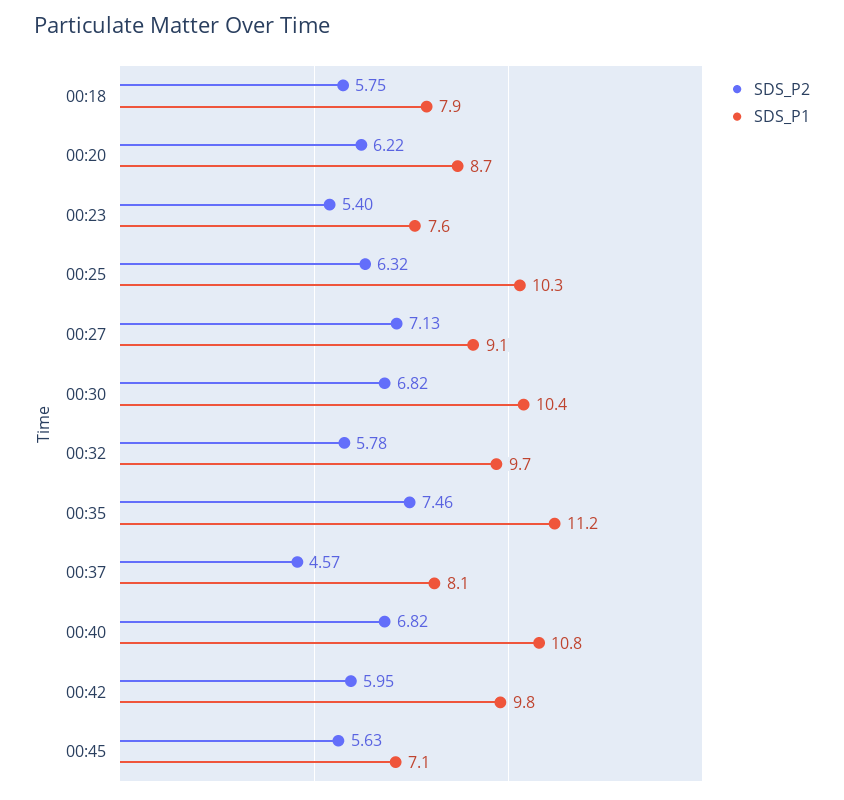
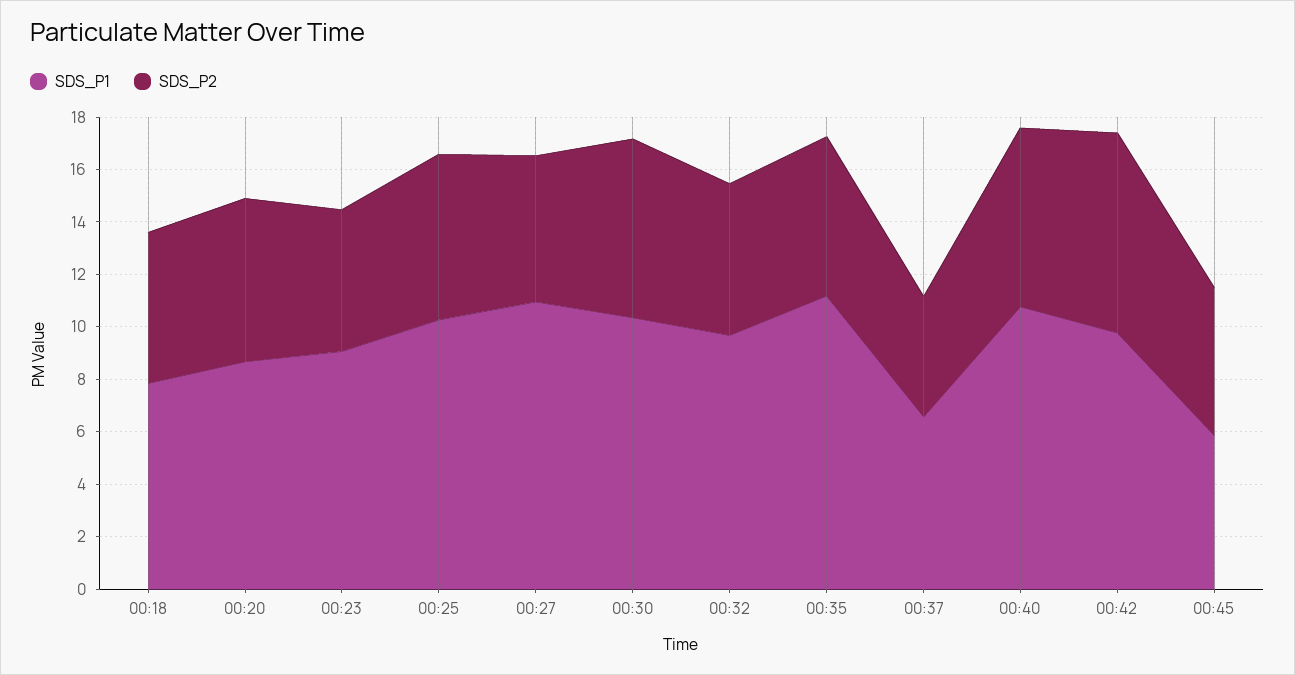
  {
    "SDS_P2": {
      "00:18": 5.75,
      "00:20": 6.22,
      "00:23": 5.4,
      "00:25": 6.32,
-     "00:27": 7.13,
+     "00:27": 5.5,
      "00:30": 6.82,
      "00:32": 5.78,
-     "00:35": 7.46,
+     "00:35": 6,
      "00:37": 4.57,
      "00:40": 6.82,
-     "00:42": 5.95,
+     "00:42": 7.5,
      "00:45": 5.63
    },
    "SDS_P1": {
      "00:18": 7.9,
      "00:20": 8.7,
-     "00:23": 7.6,
+     "00:23": 9,
      "00:25": 10.3,
-     "00:27": 9.1,
+     "00:27": 11,
      "00:30": 10.4,
      "00:32": 9.7,
      "00:35": 11.2,
-     "00:37": 8.1,
+     "00:37": 6.5,
      "00:40": 10.8,
      "00:42": 9.8,
-     "00:45": 7.1
+     "00:45": 6
    }
  }

